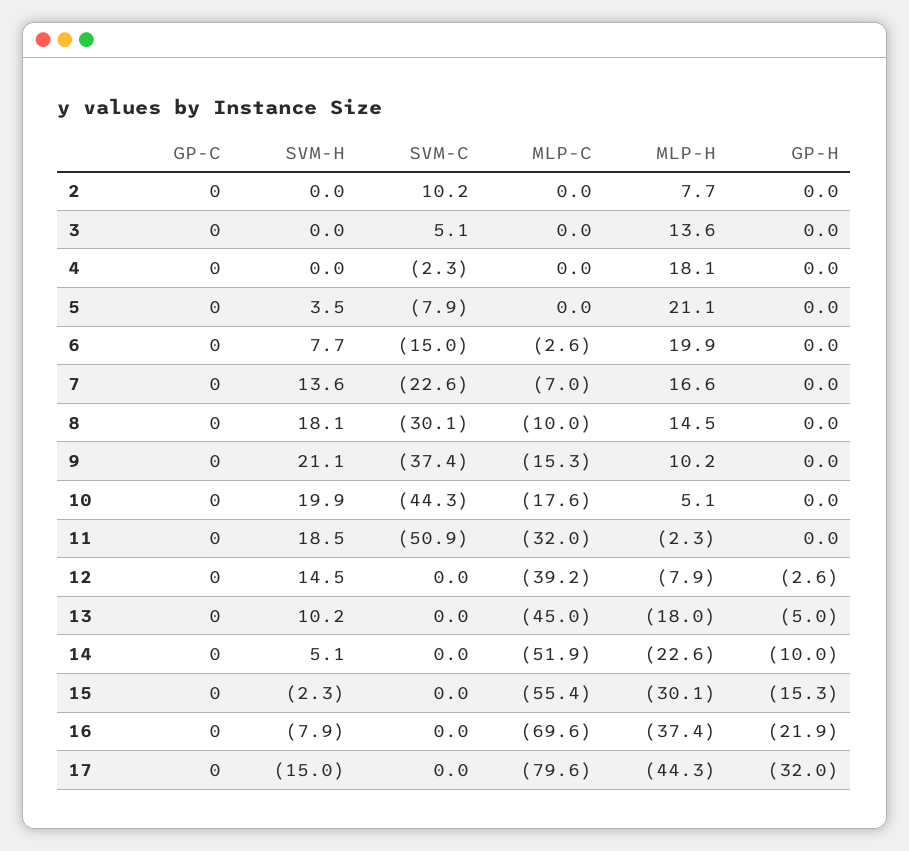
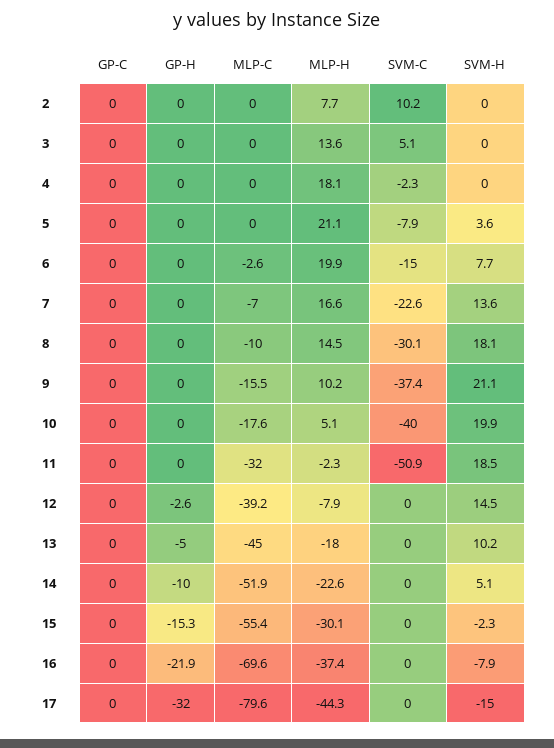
  {
    "GP-C": {
      "2": 0,
      "3": 0,
      "4": 0,
      "5": 0,
      "6": 0,
      "7": 0,
      "8": 0,
      "9": 0,
      "10": 0,
      "11": 0,
      "12": 0,
      "13": 0,
      "14": 0,
      "15": 0,
      "16": 0,
      "17": 0
    },
    "SVM-H": {
      "2": 0,
      "3": 0,
      "4": 0,
-     "5": 3.5,
+     "5": 3.6,
      "6": 7.7,
      "7": 13.6,
      "8": 18.1,
      "9": 21.1,
      "10": 19.9,
      "11": 18.5,
      "12": 14.5,
      "13": 10.2,
      "14": 5.1,
      "15": -2.3,
      "16": -7.9,
      "17": -15
    },
    "SVM-C": {
      "2": 10.2,
      "3": 5.1,
      "4": -2.3,
      "5": -7.9,
      "6": -15,
      "7": -22.6,
      "8": -30.1,
      "9": -37.4,
-     "10": -44.3,
+     "10": -40,
      "11": -50.9,
      "12": 0,
      "13": 0,
      "14": 0,
      "15": 0,
      "16": 0,
      "17": 0
    },
    "MLP-C": {
      "2": 0,
      "3": 0,
      "4": 0,
      "5": 0,
      "6": -2.6,
      "7": -7,
      "8": -10,
-     "9": -15.3,
+     "9": -15.5,
      "10": -17.6,
      "11": -32,
      "12": -39.2,
      "13": -45,
      "14": -51.9,
      "15": -55.4,
      "16": -69.6,
      "17": -79.6
    },
    "MLP-H": {
      "2": 7.7,
      "3": 13.6,
      "4": 18.1,
      "5": 21.1,
      "6": 19.9,
      "7": 16.6,
      "8": 14.5,
      "9": 10.2,
      "10": 5.1,
      "11": -2.3,
      "12": -7.9,
      "13": -18,
      "14": -22.6,
      "15": -30.1,
      "16": -37.4,
      "17": -44.3
    },
    "GP-H": {
      "2": 0,
      "3": 0,
      "4": 0,
      "5": 0,
      "6": 0,
      "7": 0,
      "8": 0,
      "9": 0,
      "10": 0,
      "11": 0,
      "12": -2.6,
      "13": -5,
      "14": -10,
      "15": -15.3,
      "16": -21.9,
      "17": -32
    }
  }

